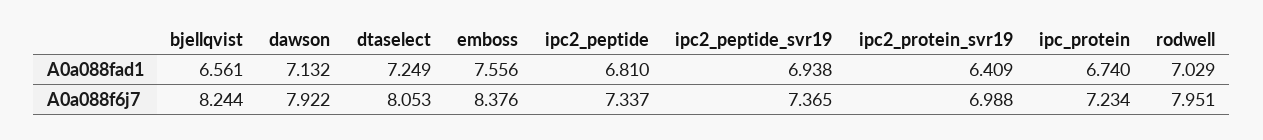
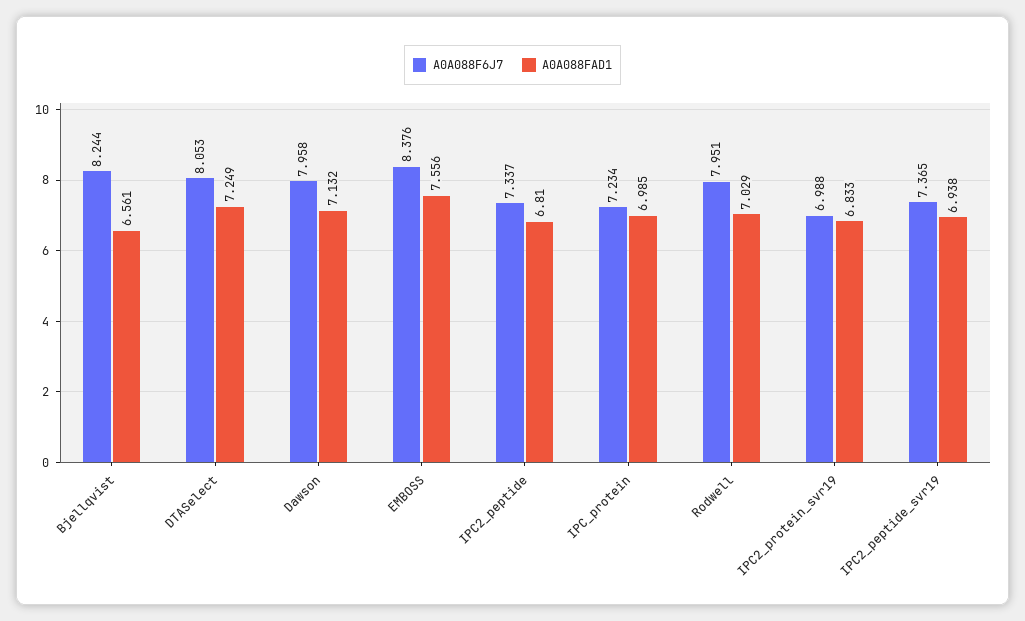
  {
    "A0a088fad1": {
      "bjellqvist": 6.561,
      "dawson": 7.132,
      "dtaselect": 7.249,
      "emboss": 7.556,
      "ipc2_peptide": 6.81,
      "ipc2_peptide_svr19": 6.938,
-     "ipc2_protein_svr19": 6.409,
+     "ipc2_protein_svr19": 6.833,
-     "ipc_protein": 6.74,
+     "ipc_protein": 6.985,
      "rodwell": 7.029
    },
    "A0a088f6j7": {
      "bjellqvist": 8.244,
-     "dawson": 7.922,
+     "dawson": 7.958,
      "dtaselect": 8.053,
      "emboss": 8.376,
      "ipc2_peptide": 7.337,
      "ipc2_peptide_svr19": 7.365,
      "ipc2_protein_svr19": 6.988,
      "ipc_protein": 7.234,
      "rodwell": 7.951
    }
  }

